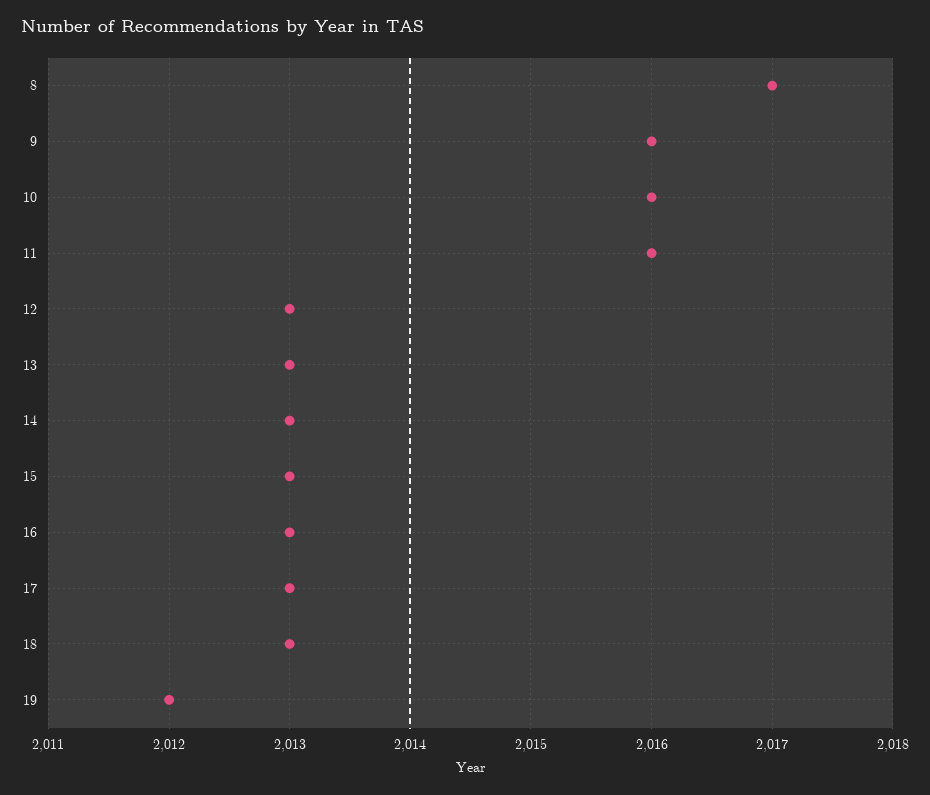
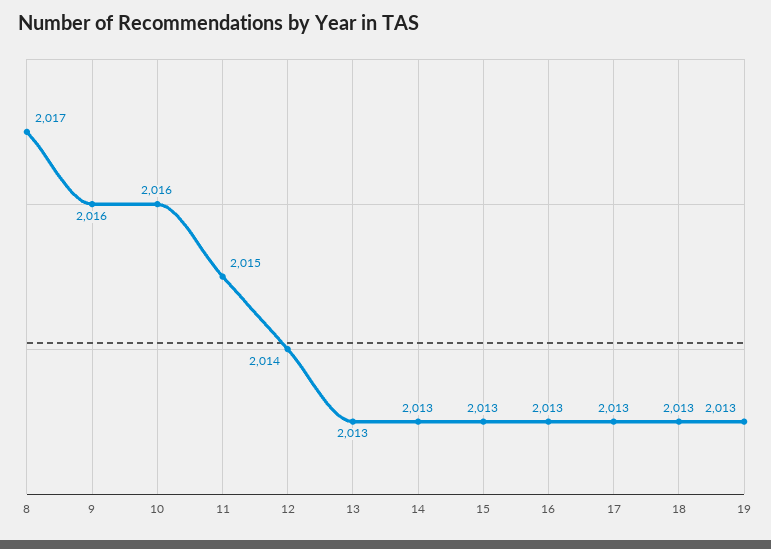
  {
    "8": 2017,
    "9": 2016,
    "10": 2016,
-   "11": 2016,
+   "11": 2015,
-   "12": 2013,
+   "12": 2014,
    "13": 2013,
    "14": 2013,
    "15": 2013,
    "16": 2013,
    "17": 2013,
    "18": 2013,
-   "19": 2012
+   "19": 2013
  }

